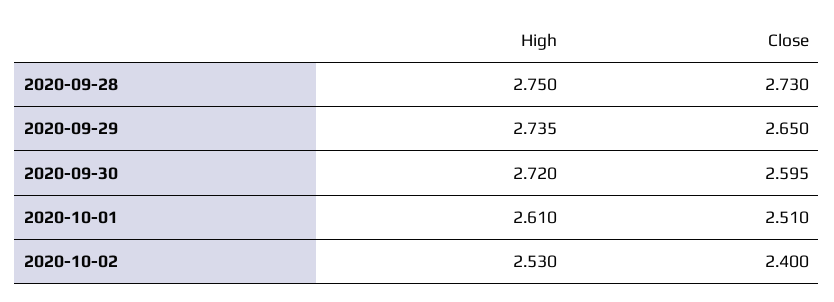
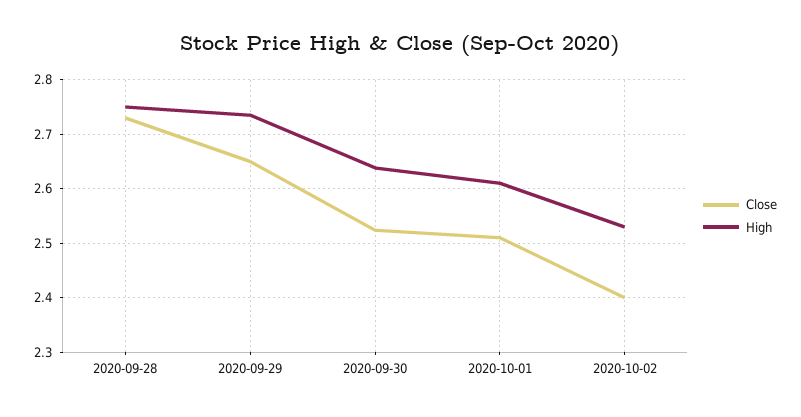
  {
    "High": {
      "2020-09-28": 2.75,
      "2020-09-29": 2.735,
-     "2020-09-30": 2.72,
+     "2020-09-30": 2.64,
      "2020-10-01": 2.61,
      "2020-10-02": 2.53
    },
    "Close": {
      "2020-09-28": 2.73,
      "2020-09-29": 2.65,
-     "2020-09-30": 2.595,
+     "2020-09-30": 2.52,
      "2020-10-01": 2.51,
      "2020-10-02": 2.4
    }
  }

